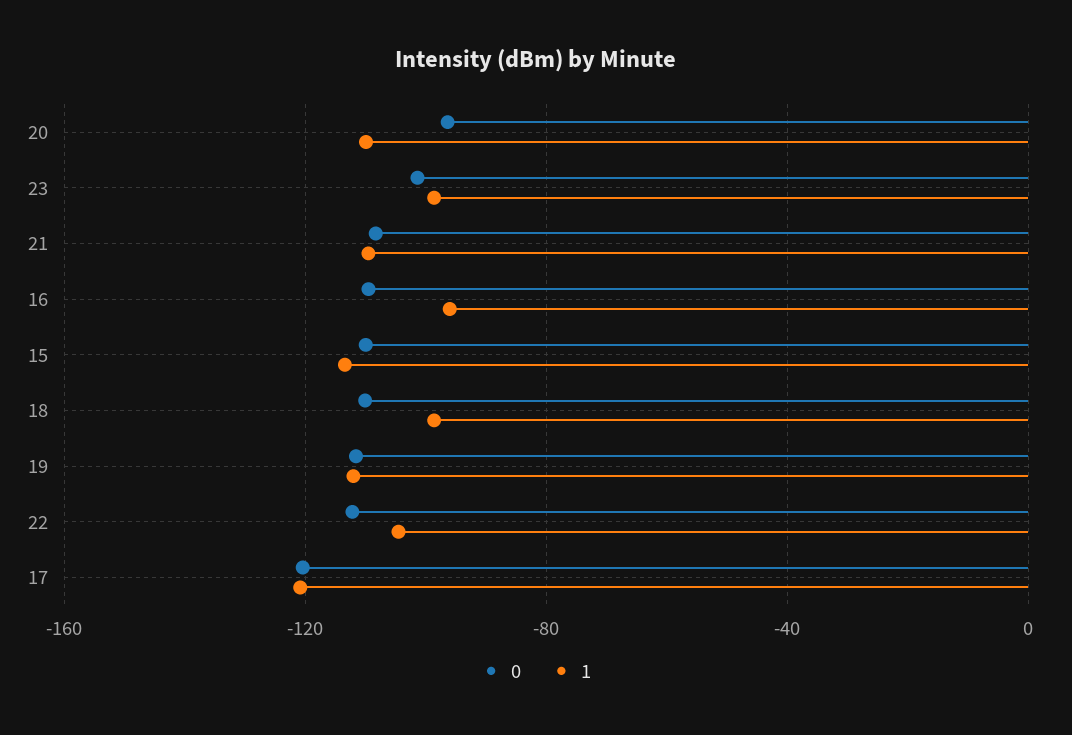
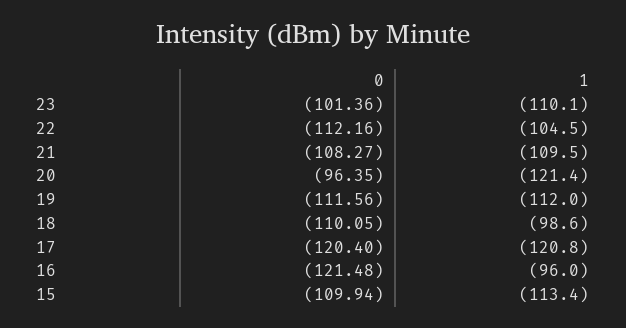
  {
    "0": {
      "20": -96.35,
      "23": -101.36,
      "21": -108.27,
-     "16": -110,
+     "16": -121.48,
      "15": -109.94,
      "18": -110.05,
      "19": -111.56,
      "22": -112.16,
      "17": -120.4
    },
    "1": {
-     "20": -110,
+     "20": -121.4,
-     "23": -100,
+     "23": -110.1,
      "21": -109.5,
      "16": -96,
      "15": -113.4,
      "18": -98.6,
      "19": -112,
      "22": -104.5,
      "17": -120.8
    }
  }

